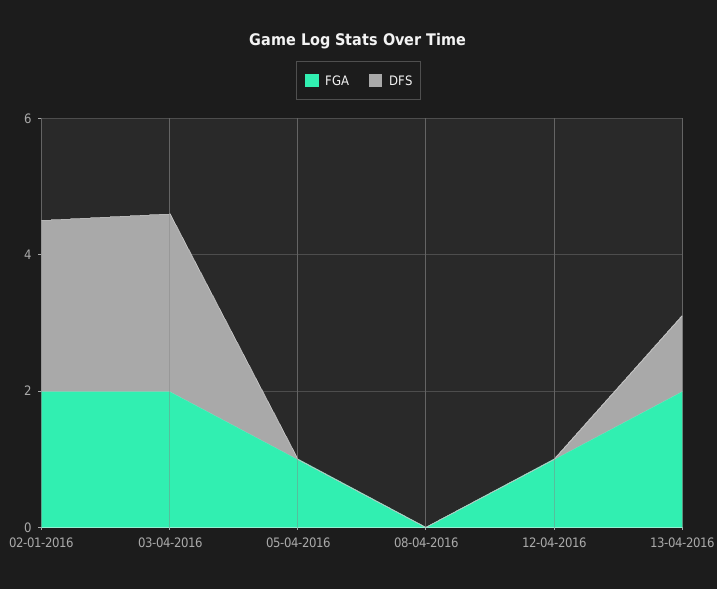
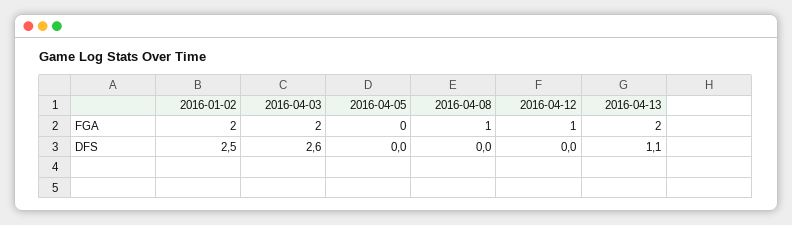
  {
    "FGA": {
      "02-01-2016": 2,
      "03-04-2016": 2,
-     "05-04-2016": 1,
+     "05-04-2016": 0,
-     "08-04-2016": 0,
+     "08-04-2016": 1,
      "12-04-2016": 1,
      "13-04-2016": 2
    },
    "DFS": {
      "02-01-2016": 2.5,
      "03-04-2016": 2.6,
      "05-04-2016": 0,
      "08-04-2016": 0,
      "12-04-2016": 0,
      "13-04-2016": 1.1
    }
  }

